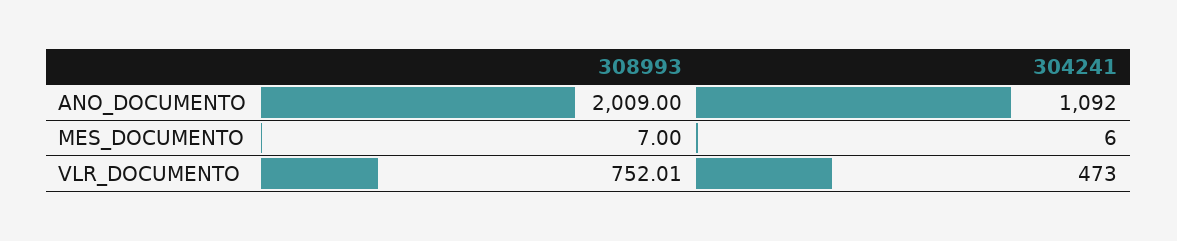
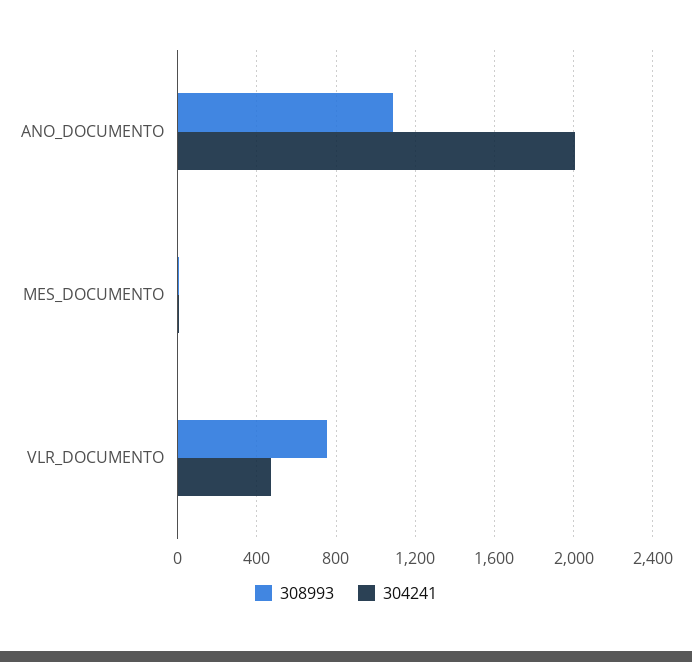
  {
    "308993": {
-     "ANO_DOCUMENTO": 2009,
+     "ANO_DOCUMENTO": 1100,
      "MES_DOCUMENTO": 7,
      "VLR_DOCUMENTO": 752.01
    },
    "304241": {
-     "ANO_DOCUMENTO": 1092,
+     "ANO_DOCUMENTO": 2000,
      "MES_DOCUMENTO": 6,
      "VLR_DOCUMENTO": 473
    }
  }

